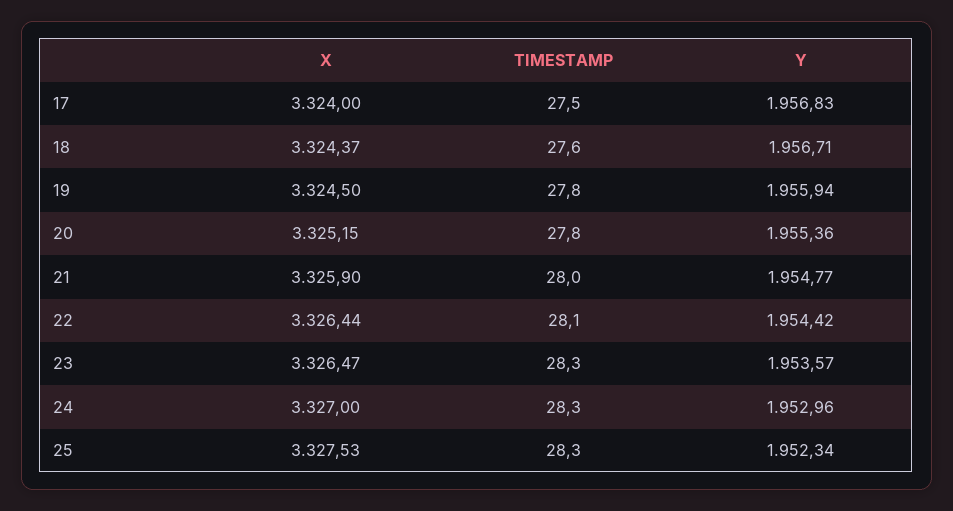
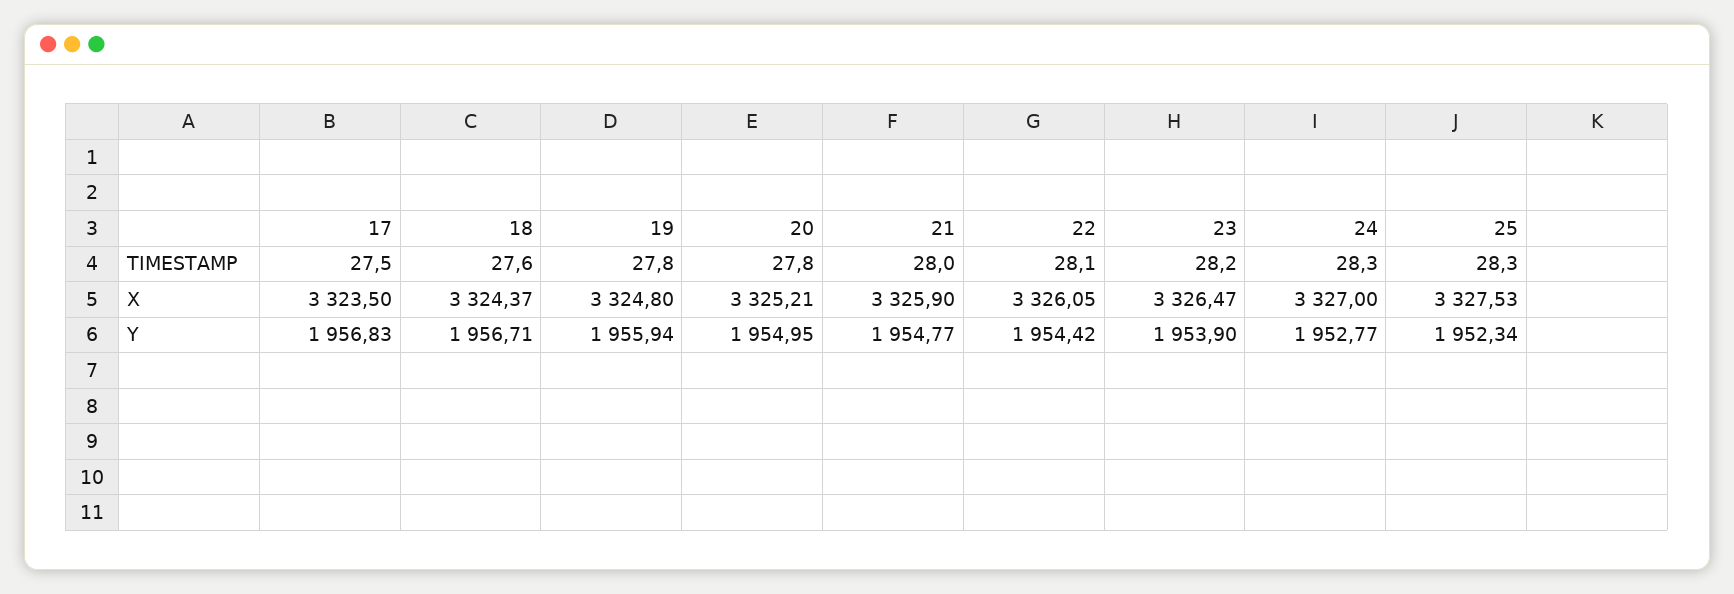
  {
    "X": {
-     "17": 3324,
+     "17": 3323.5,
      "18": 3324.37,
-     "19": 3324.5,
+     "19": 3324.8,
-     "20": 3325.15,
+     "20": 3325.21,
      "21": 3325.9,
-     "22": 3326.44,
+     "22": 3326.05,
      "23": 3326.47,
      "24": 3327,
      "25": 3327.53
    },
    "TIMESTAMP": {
      "17": 27.5,
      "18": 27.6,
      "19": 27.8,
      "20": 27.8,
      "21": 28,
      "22": 28.1,
-     "23": 28.3,
+     "23": 28.2,
      "24": 28.3,
      "25": 28.3
    },
    "Y": {
      "17": 1956.83,
      "18": 1956.71,
      "19": 1955.94,
-     "20": 1955.36,
+     "20": 1954.95,
      "21": 1954.77,
      "22": 1954.42,
-     "23": 1953.57,
+     "23": 1953.9,
-     "24": 1952.96,
+     "24": 1952.77,
      "25": 1952.34
    }
  }

